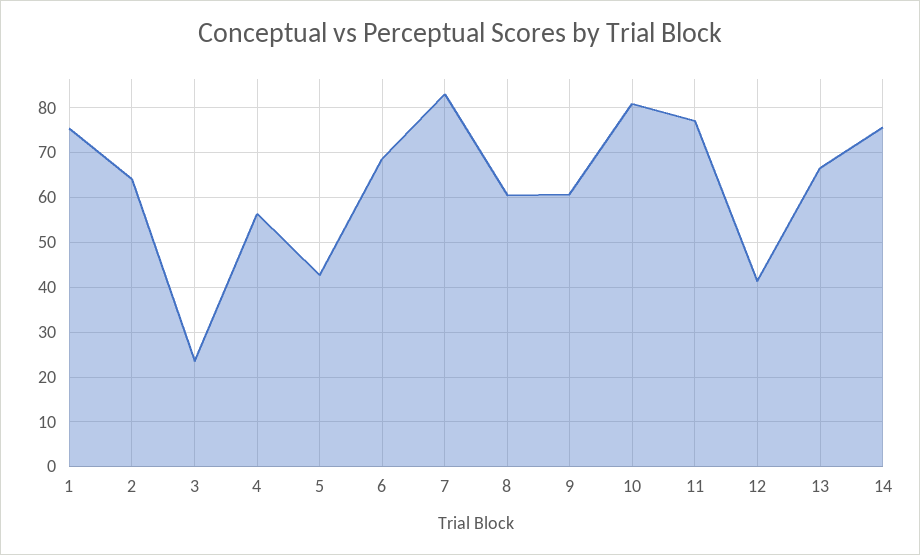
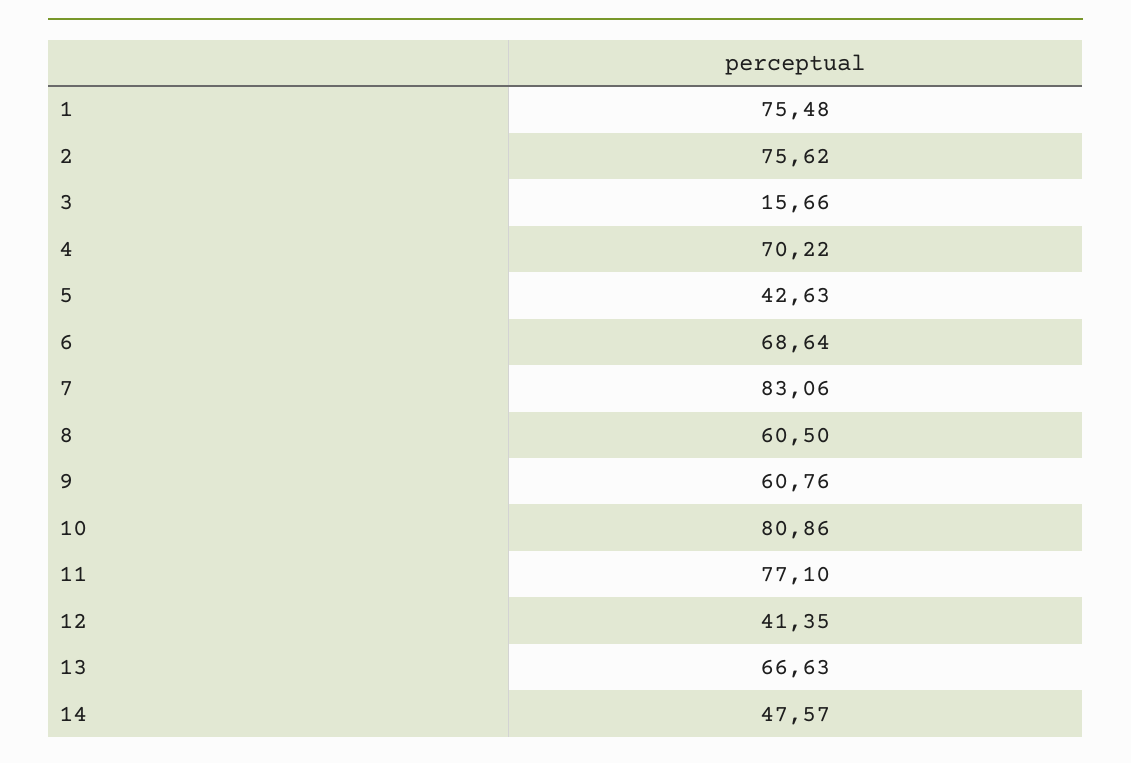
  {
    "1": 75.48,
-   "2": 64,
+   "2": 75.62,
-   "3": 24,
+   "3": 15.66,
-   "4": 56,
+   "4": 70.22,
    "5": 42.63,
    "6": 68.64,
    "7": 83.06,
    "8": 60.5,
    "9": 60.76,
    "10": 80.86,
    "11": 77.1,
    "12": 41.35,
    "13": 66.63,
-   "14": 76
+   "14": 47.57
  }

